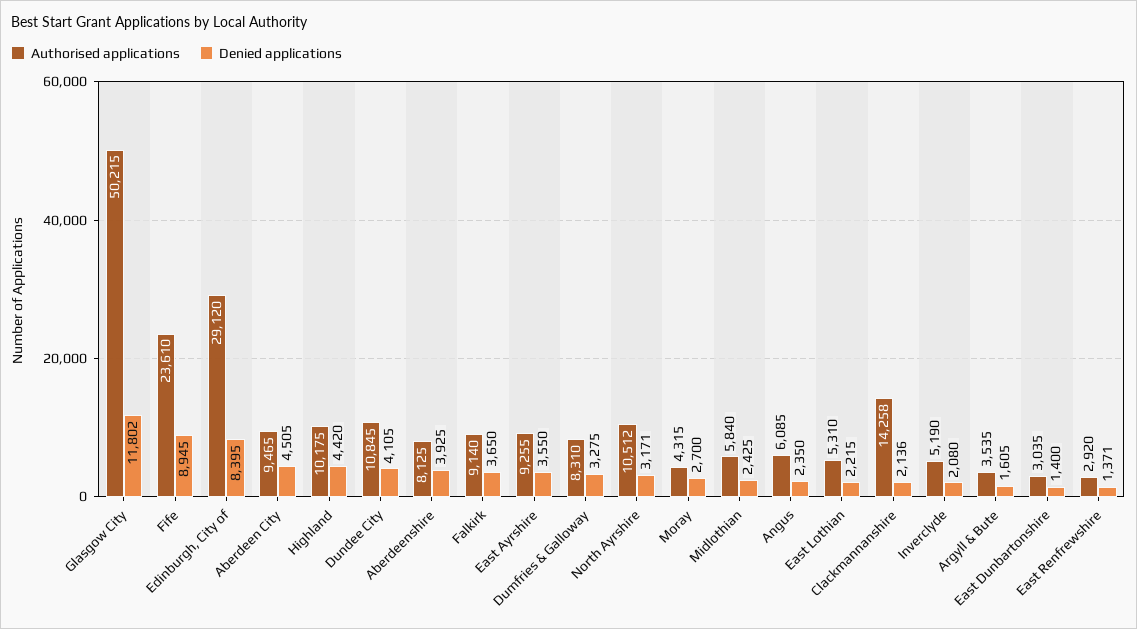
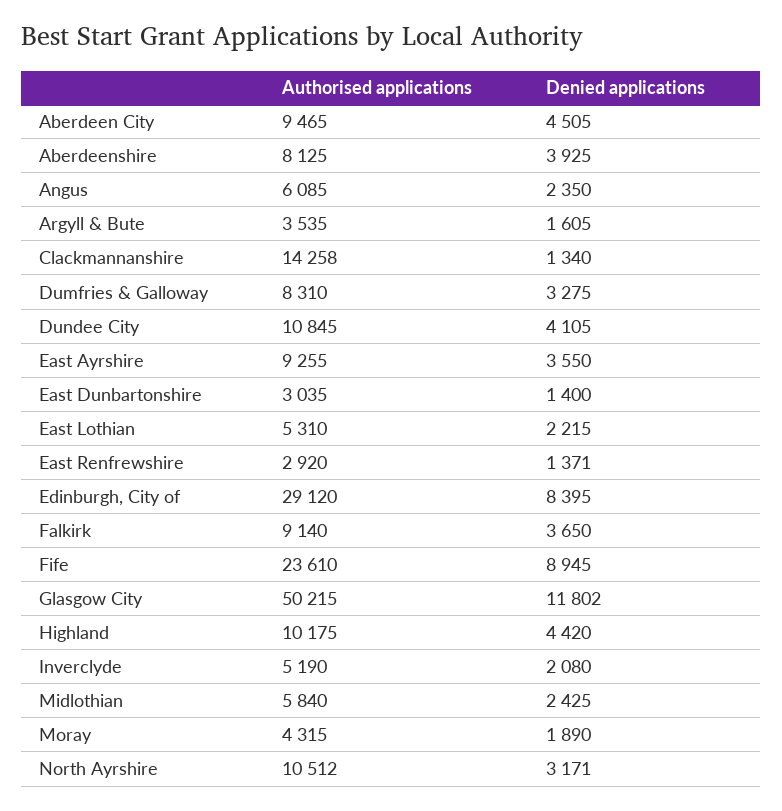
  {
    "Authorised applications": {
      "Glasgow City": 50215,
      "Fife": 23610,
      "Edinburgh, City of": 29120,
      "Aberdeen City": 9465,
      "Highland": 10175,
      "Dundee City": 10845,
      "Aberdeenshire": 8125,
      "Falkirk": 9140,
      "East Ayrshire": 9255,
      "Dumfries & Galloway": 8310,
      "North Ayrshire": 10512,
      "Moray": 4315,
      "Midlothian": 5840,
      "Angus": 6085,
      "East Lothian": 5310,
      "Clackmannanshire": 14258,
      "Inverclyde": 5190,
      "Argyll & Bute": 3535,
      "East Dunbartonshire": 3035,
      "East Renfrewshire": 2920
    },
    "Denied applications": {
      "Glasgow City": 11802,
      "Fife": 8945,
      "Edinburgh, City of": 8395,
      "Aberdeen City": 4505,
      "Highland": 4420,
      "Dundee City": 4105,
      "Aberdeenshire": 3925,
      "Falkirk": 3650,
      "East Ayrshire": 3550,
      "Dumfries & Galloway": 3275,
      "North Ayrshire": 3171,
-     "Moray": 2700,
+     "Moray": 1890,
      "Midlothian": 2425,
      "Angus": 2350,
      "East Lothian": 2215,
-     "Clackmannanshire": 2136,
+     "Clackmannanshire": 1340,
      "Inverclyde": 2080,
      "Argyll & Bute": 1605,
      "East Dunbartonshire": 1400,
      "East Renfrewshire": 1371
    }
  }

